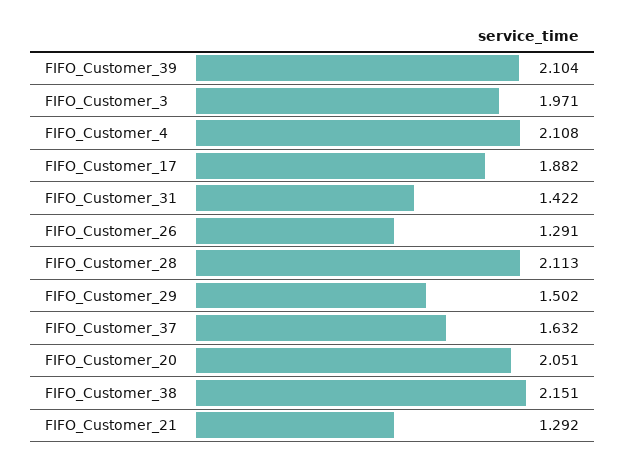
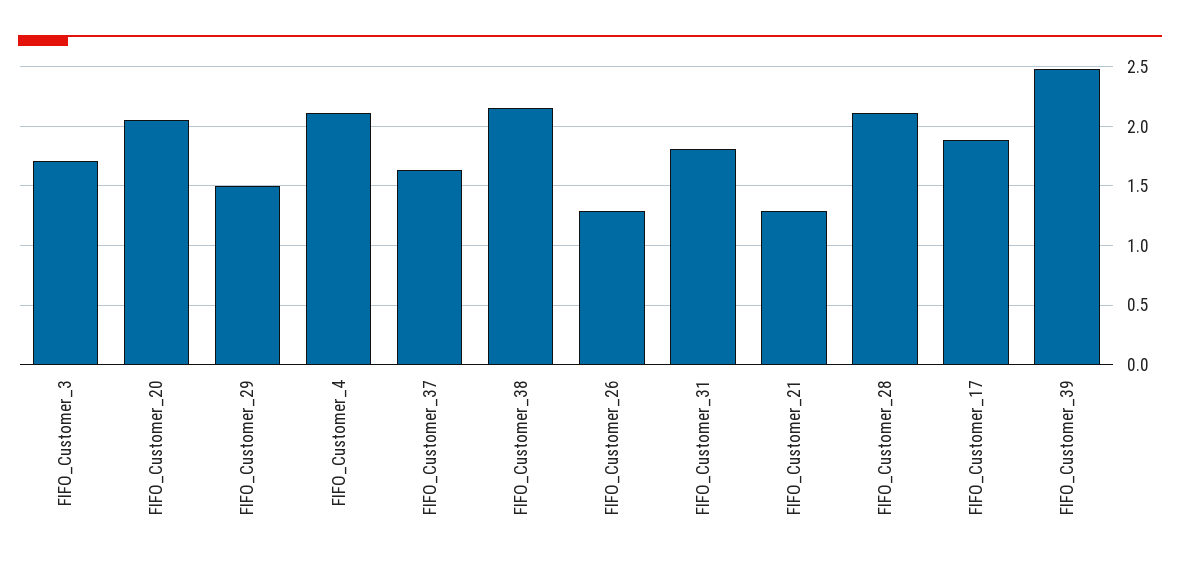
  {
-   "FIFO_Customer_39": 2.104,
+   "FIFO_Customer_39": 2.5,
-   "FIFO_Customer_3": 1.971,
+   "FIFO_Customer_3": 1.7,
    "FIFO_Customer_4": 2.108,
    "FIFO_Customer_17": 1.882,
-   "FIFO_Customer_31": 1.422,
+   "FIFO_Customer_31": 1.8,
    "FIFO_Customer_26": 1.291,
    "FIFO_Customer_28": 2.113,
    "FIFO_Customer_29": 1.502,
    "FIFO_Customer_37": 1.632,
    "FIFO_Customer_20": 2.051,
    "FIFO_Customer_38": 2.151,
    "FIFO_Customer_21": 1.292
  }

